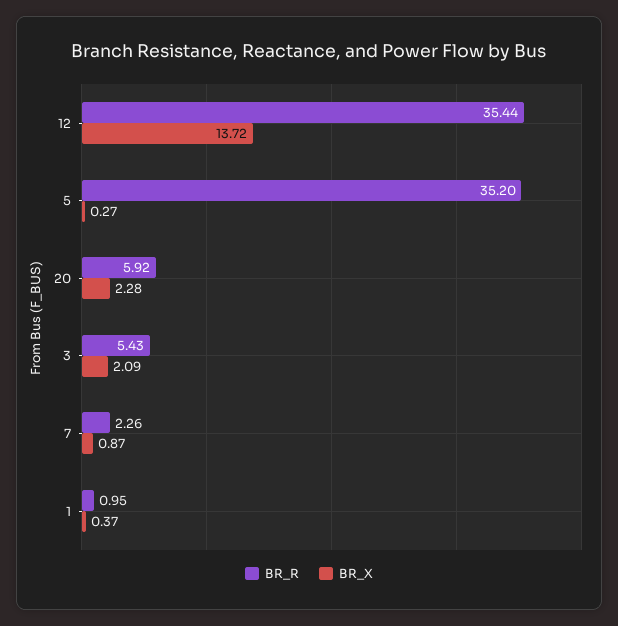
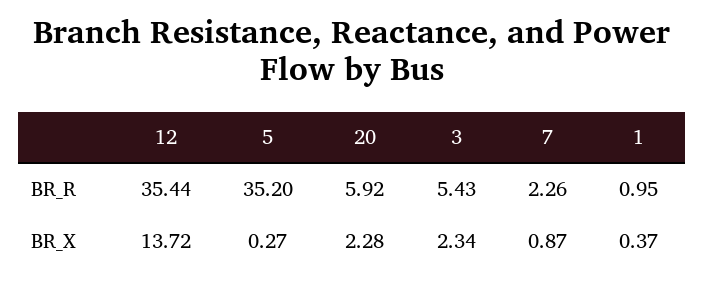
  {
    "BR_R": {
      "12": 35.44,
      "5": 35.2,
      "20": 5.92,
      "3": 5.43,
      "7": 2.26,
      "1": 0.95
    },
    "BR_X": {
      "12": 13.72,
      "5": 0.27,
      "20": 2.28,
-     "3": 2.09,
+     "3": 2.34,
      "7": 0.87,
      "1": 0.37
    }
  }

